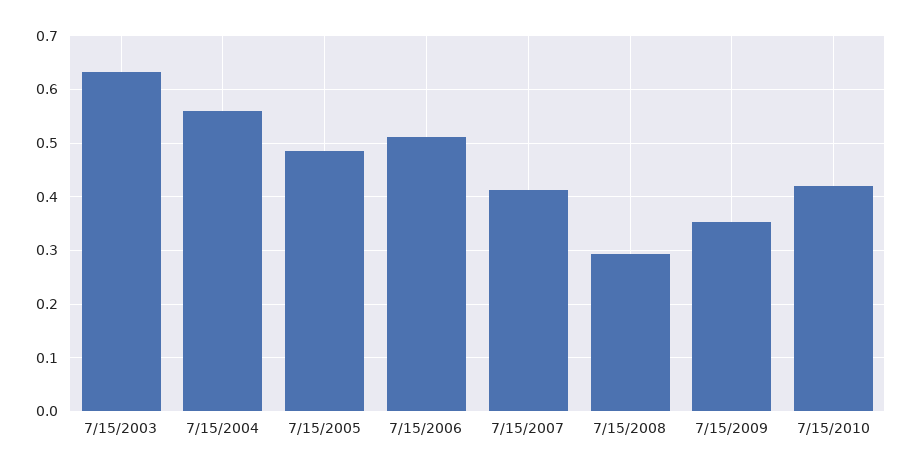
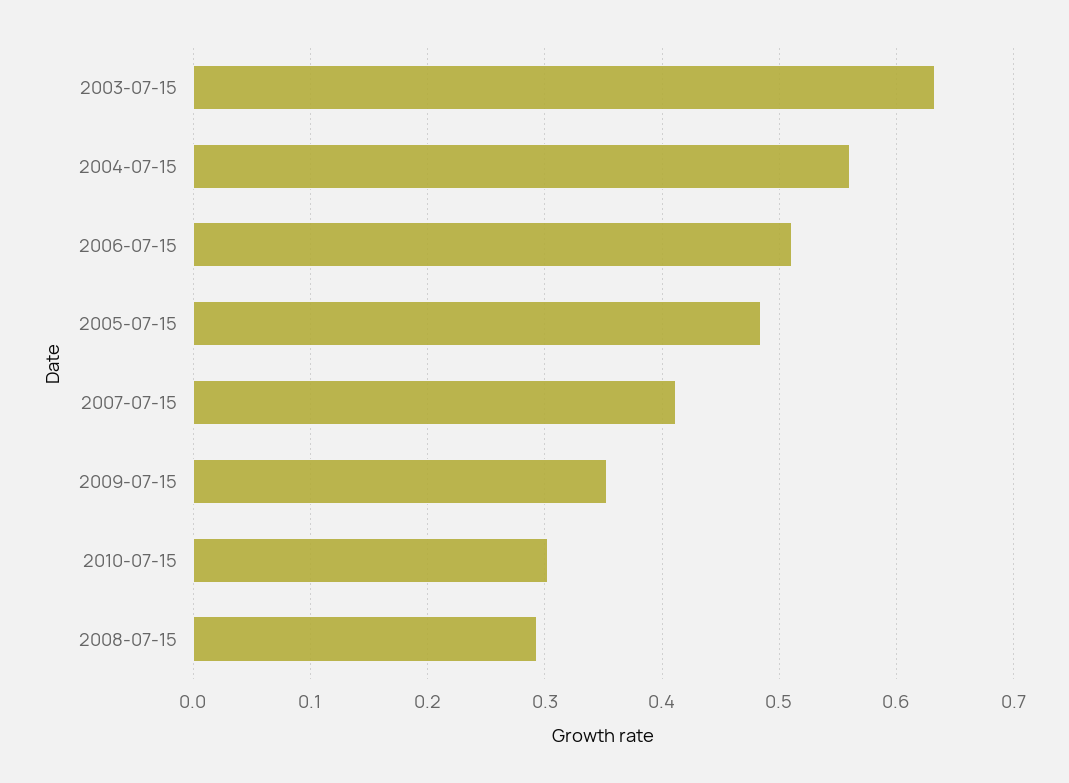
  {
    "7/15/2003": 0.63,
    "7/15/2004": 0.56,
    "7/15/2005": 0.48,
    "7/15/2006": 0.51,
    "7/15/2007": 0.41,
    "7/15/2008": 0.29,
    "7/15/2009": 0.35,
-   "7/15/2010": 0.42
+   "7/15/2010": 0.3
  }

